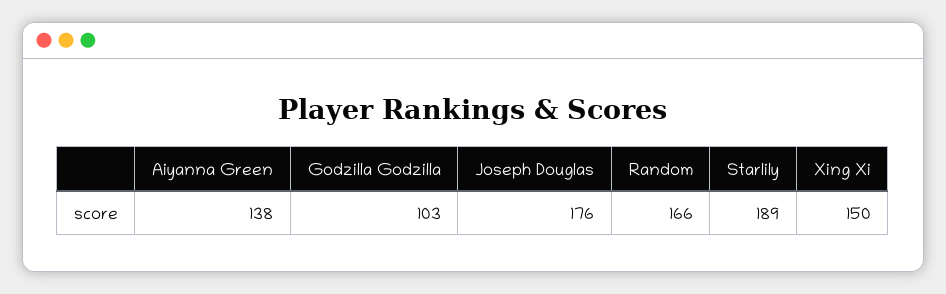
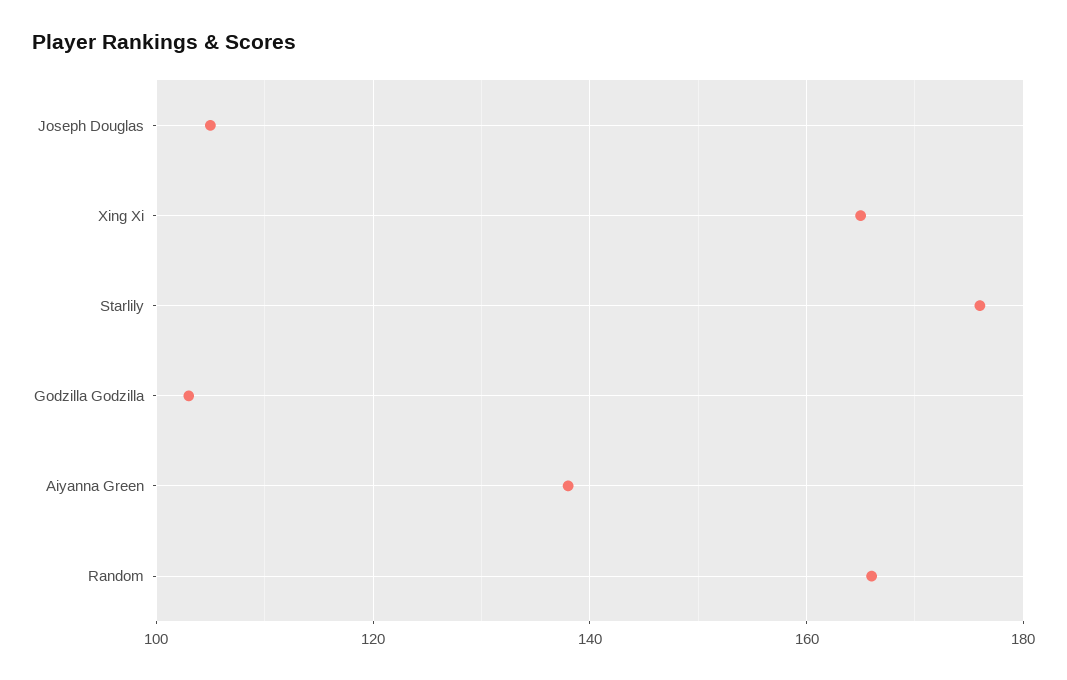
  {
    "Aiyanna Green": 138,
    "Godzilla Godzilla": 103,
-   "Joseph Douglas": 176,
+   "Joseph Douglas": 105,
    "Random": 166,
-   "Starlily": 189,
+   "Starlily": 175,
-   "Xing Xi": 150
+   "Xing Xi": 165
  }

